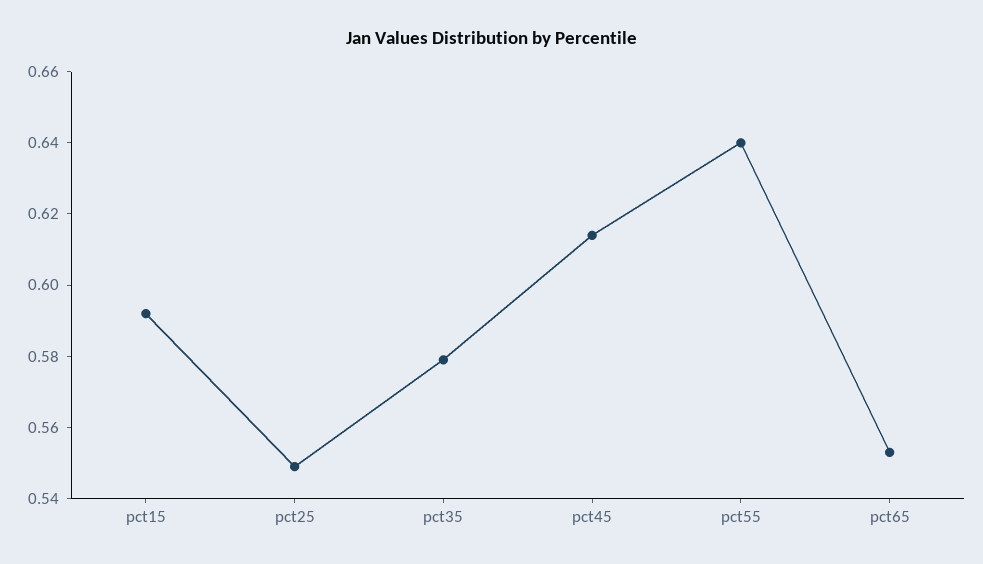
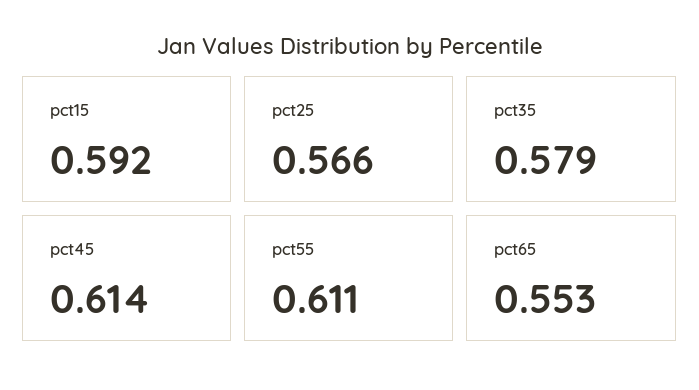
  {
    "pct15": 0.592,
-   "pct25": 0.55,
+   "pct25": 0.566,
    "pct35": 0.579,
    "pct45": 0.614,
-   "pct55": 0.64,
+   "pct55": 0.611,
    "pct65": 0.553
  }

